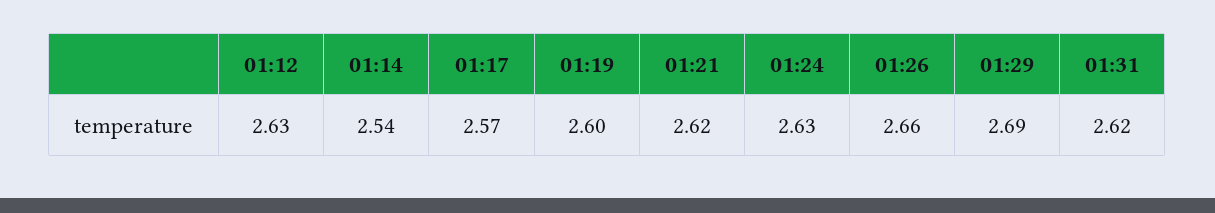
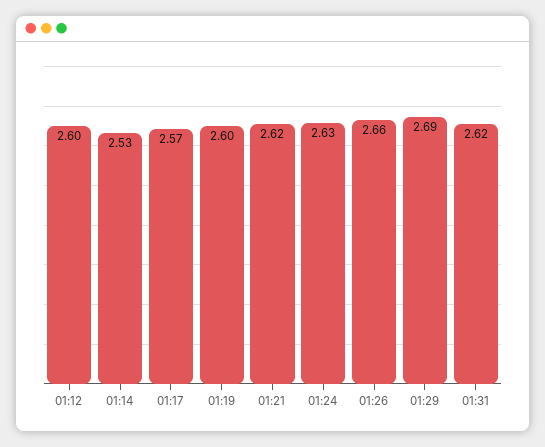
  {
-   "01:12": 2.63,
+   "01:12": 2.6,
-   "01:14": 2.54,
+   "01:14": 2.53,
    "01:17": 2.57,
    "01:19": 2.6,
    "01:21": 2.62,
    "01:24": 2.63,
    "01:26": 2.66,
    "01:29": 2.69,
    "01:31": 2.62
  }

